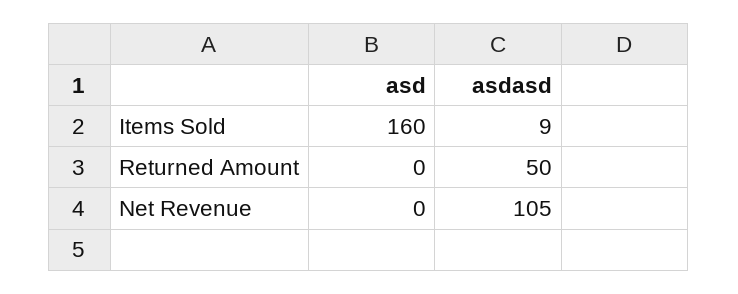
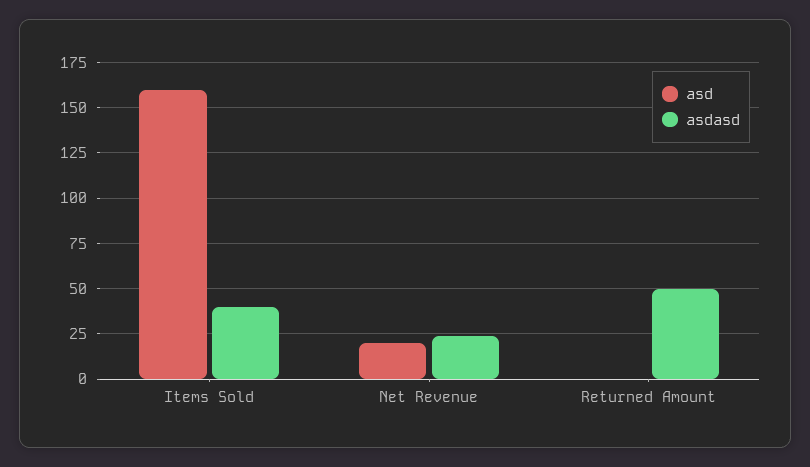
  {
    "asd": {
      "Items Sold": 160,
      "Returned Amount": 0,
-     "Net Revenue": 0
+     "Net Revenue": 20
    },
    "asdasd": {
-     "Items Sold": 9,
+     "Items Sold": 40,
      "Returned Amount": 50,
-     "Net Revenue": 105
+     "Net Revenue": 25
    }
  }

